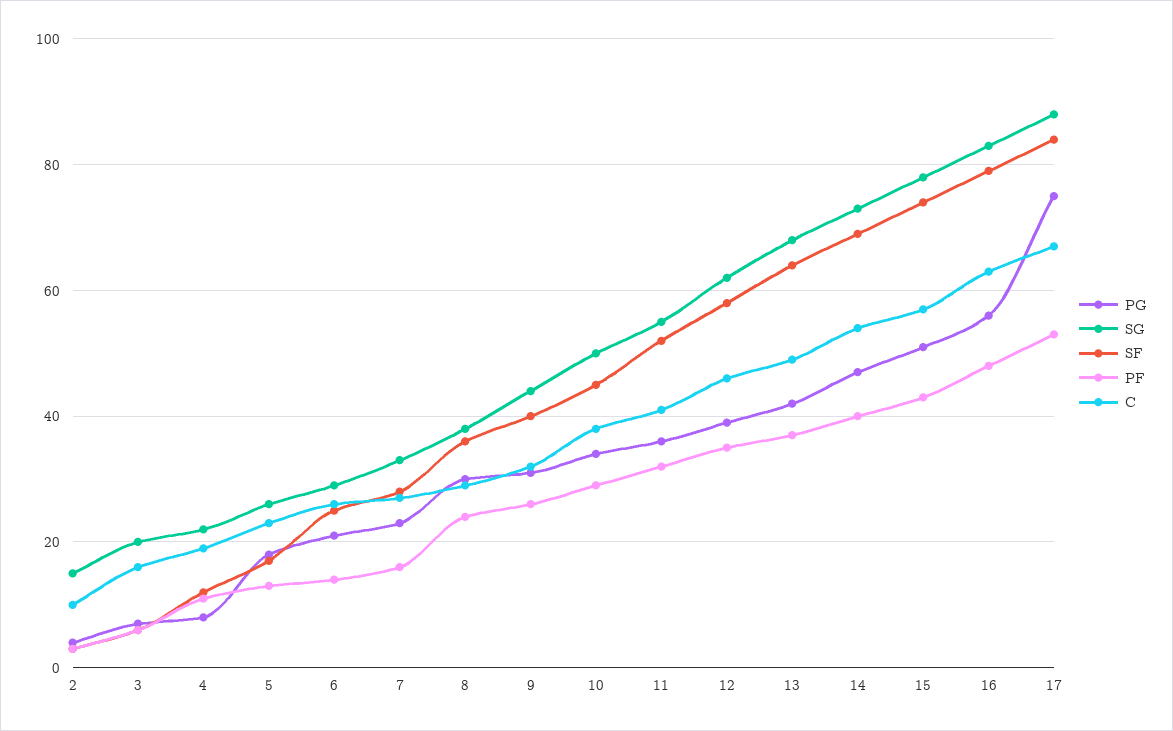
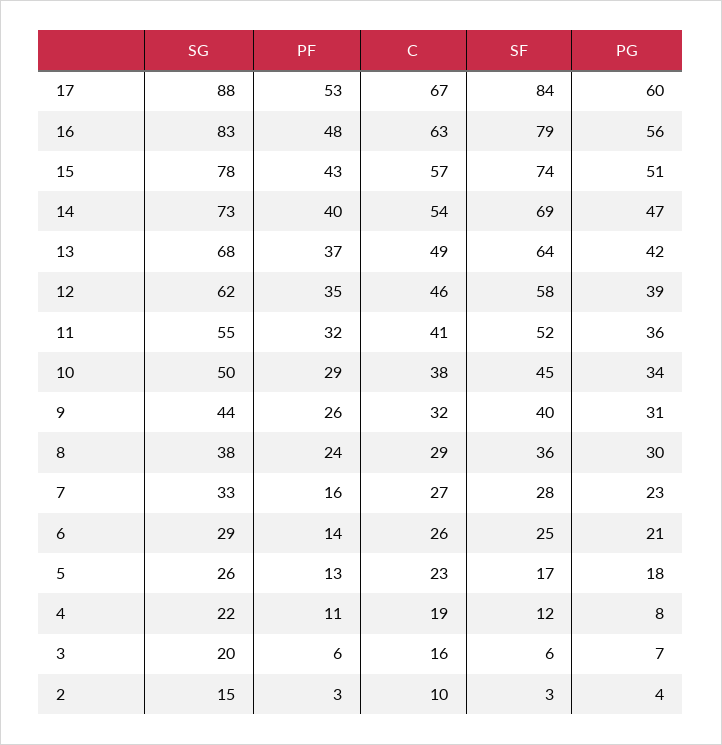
  {
    "PG": {
      "2": 4,
      "3": 7,
      "4": 8,
      "5": 18,
      "6": 21,
      "7": 23,
      "8": 30,
      "9": 31,
      "10": 34,
      "11": 36,
      "12": 39,
      "13": 42,
      "14": 47,
      "15": 51,
      "16": 56,
-     "17": 75
+     "17": 60
    },
    "SG": {
      "2": 15,
      "3": 20,
      "4": 22,
      "5": 26,
      "6": 29,
      "7": 33,
      "8": 38,
      "9": 44,
      "10": 50,
      "11": 55,
      "12": 62,
      "13": 68,
      "14": 73,
      "15": 78,
      "16": 83,
      "17": 88
    },
    "SF": {
      "2": 3,
      "3": 6,
      "4": 12,
      "5": 17,
      "6": 25,
      "7": 28,
      "8": 36,
      "9": 40,
      "10": 45,
      "11": 52,
      "12": 58,
      "13": 64,
      "14": 69,
      "15": 74,
      "16": 79,
      "17": 84
    },
    "PF": {
      "2": 3,
      "3": 6,
      "4": 11,
      "5": 13,
      "6": 14,
      "7": 16,
      "8": 24,
      "9": 26,
      "10": 29,
      "11": 32,
      "12": 35,
      "13": 37,
      "14": 40,
      "15": 43,
      "16": 48,
      "17": 53
    },
    "C": {
      "2": 10,
      "3": 16,
      "4": 19,
      "5": 23,
      "6": 26,
      "7": 27,
      "8": 29,
      "9": 32,
      "10": 38,
      "11": 41,
      "12": 46,
      "13": 49,
      "14": 54,
      "15": 57,
      "16": 63,
      "17": 67
    }
  }

